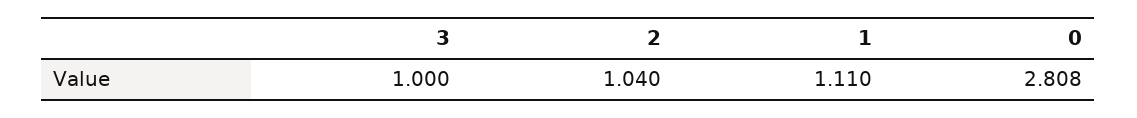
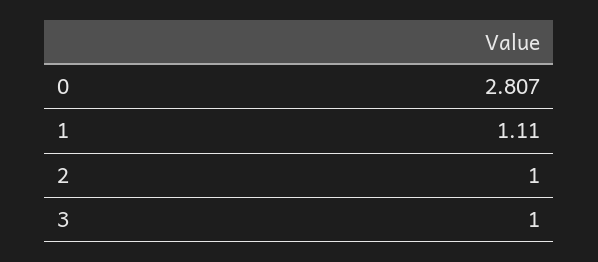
  {
    "3": 1,
-   "2": 1.04,
+   "2": 1,
    "1": 1.11,
-   "0": 2.808
+   "0": 2.807
  }

